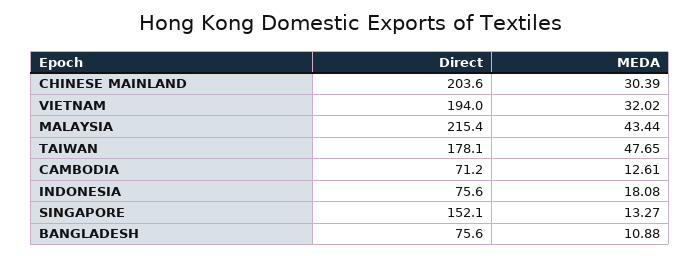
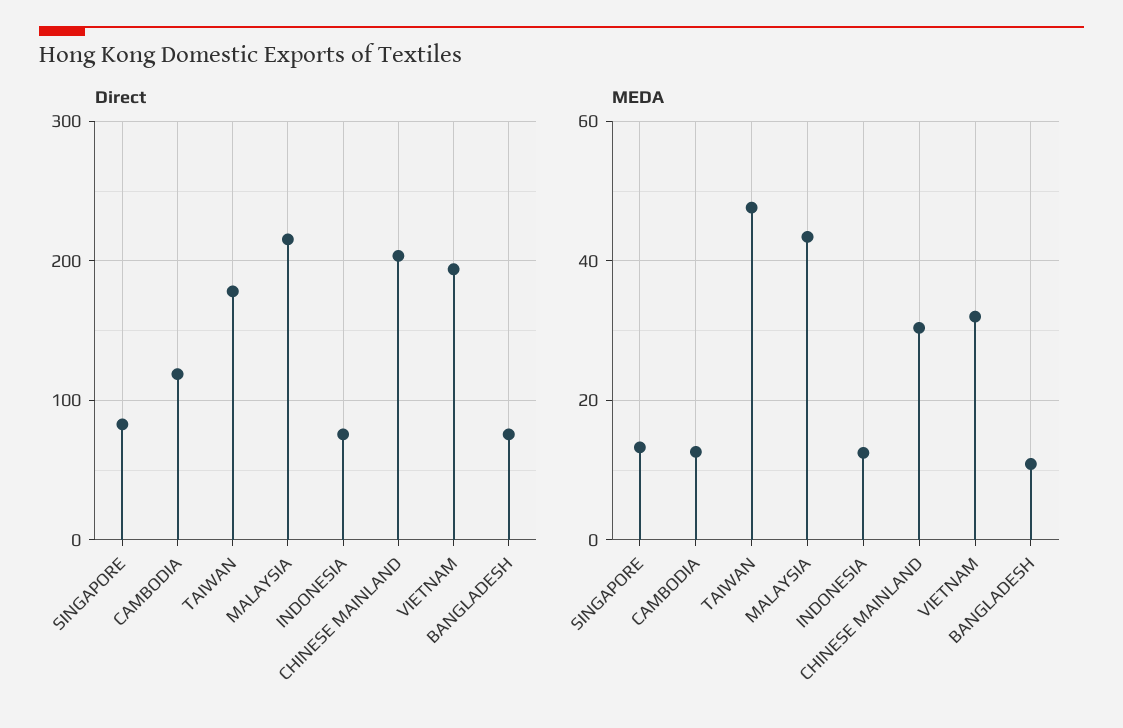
  {
    "Direct": {
      "CHINESE MAINLAND": 203.6,
      "VIETNAM": 194,
      "MALAYSIA": 215.4,
      "TAIWAN": 178.1,
-     "CAMBODIA": 71.2,
+     "CAMBODIA": 120,
      "INDONESIA": 75.6,
-     "SINGAPORE": 152.1,
+     "SINGAPORE": 80,
      "BANGLADESH": 75.6
    },
    "MEDA": {
      "CHINESE MAINLAND": 30.39,
      "VIETNAM": 32.02,
      "MALAYSIA": 43.44,
      "TAIWAN": 47.65,
      "CAMBODIA": 12.61,
-     "INDONESIA": 18.08,
+     "INDONESIA": 12,
      "SINGAPORE": 13.27,
      "BANGLADESH": 10.88
    }
  }

